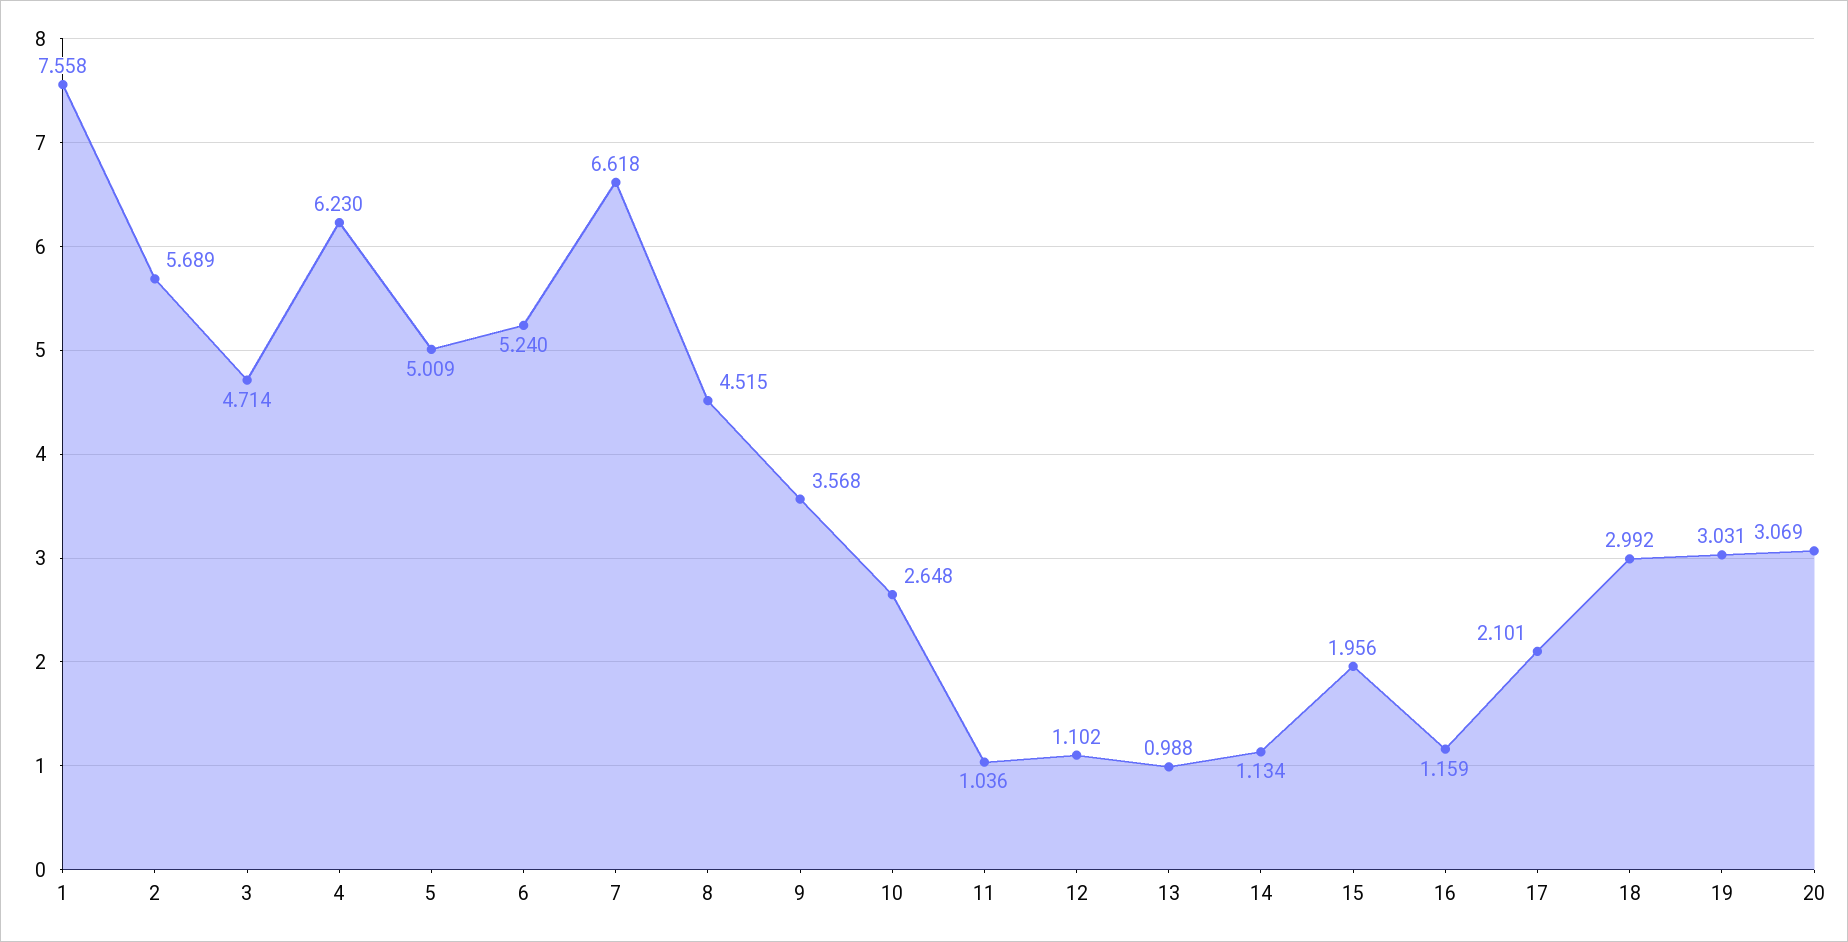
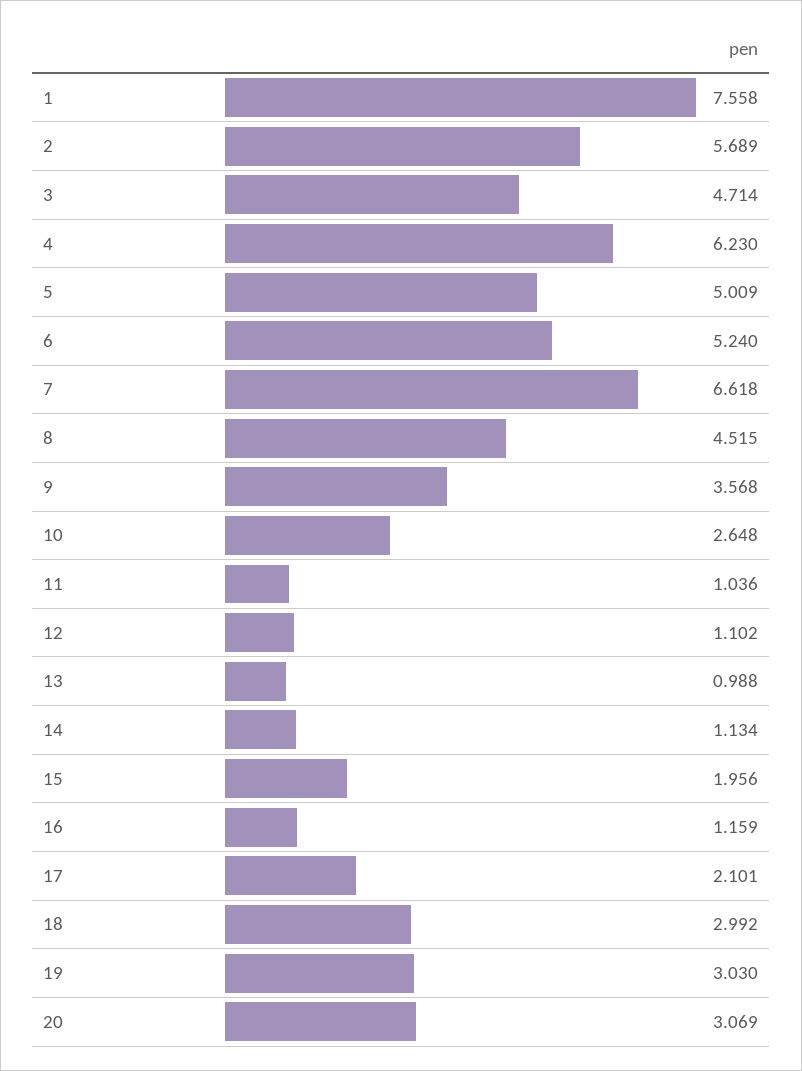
  {
    "1": 7.558,
    "2": 5.689,
    "3": 4.714,
    "4": 6.23,
    "5": 5.009,
    "6": 5.24,
    "7": 6.618,
    "8": 4.515,
    "9": 3.568,
    "10": 2.648,
    "11": 1.036,
    "12": 1.102,
    "13": 0.988,
    "14": 1.134,
    "15": 1.956,
    "16": 1.159,
    "17": 2.101,
    "18": 2.992,
-   "19": 3.031,
+   "19": 3.03,
    "20": 3.069
  }

